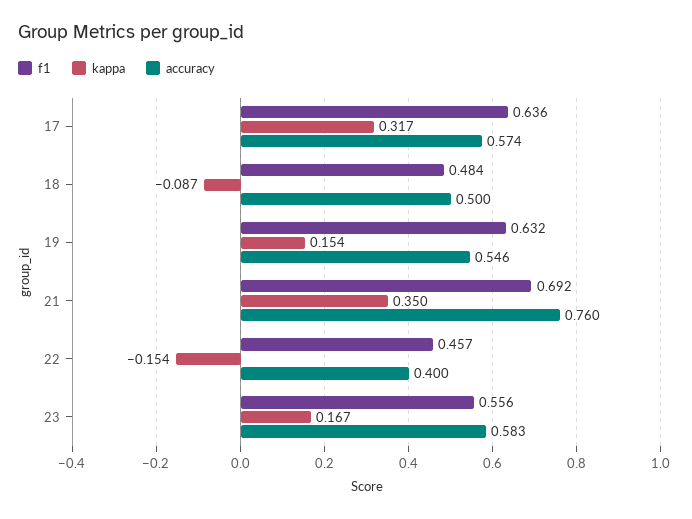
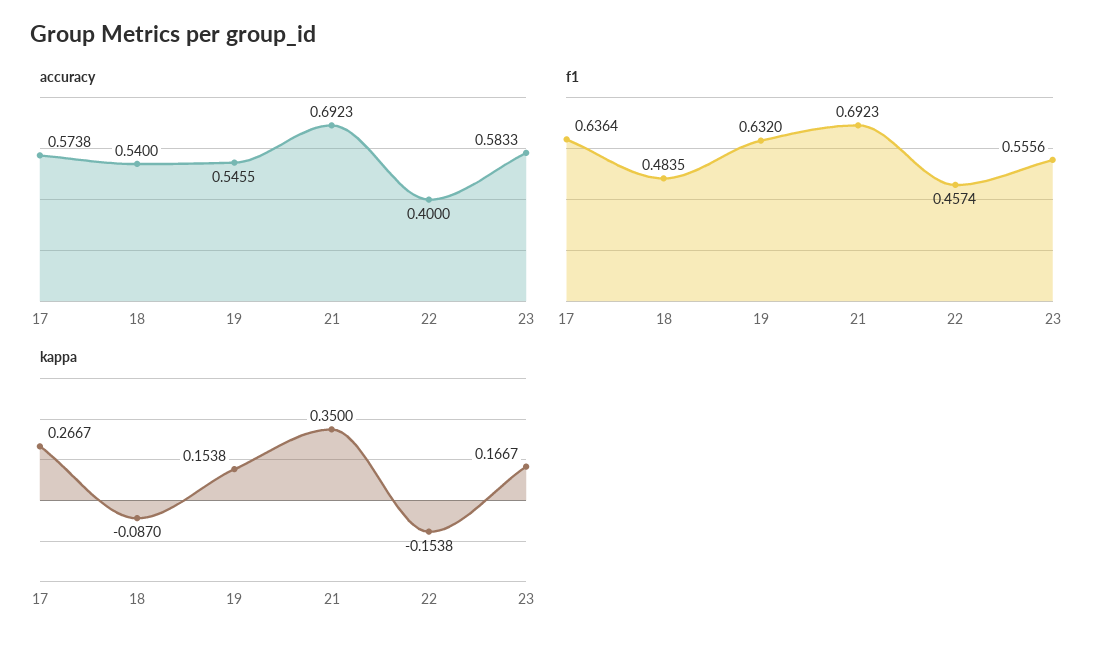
  {
    "f1": {
      "17": 0.6364,
      "18": 0.4835,
      "19": 0.632,
      "21": 0.6923,
      "22": 0.4574,
      "23": 0.5556
    },
    "kappa": {
-     "17": 0.317,
+     "17": 0.2667,
      "18": -0.087,
      "19": 0.1538,
      "21": 0.35,
      "22": -0.1538,
      "23": 0.1667
    },
    "accuracy": {
      "17": 0.5738,
-     "18": 0.5,
+     "18": 0.54,
      "19": 0.5455,
-     "21": 0.76,
+     "21": 0.6923,
      "22": 0.4,
      "23": 0.5833
    }
  }

